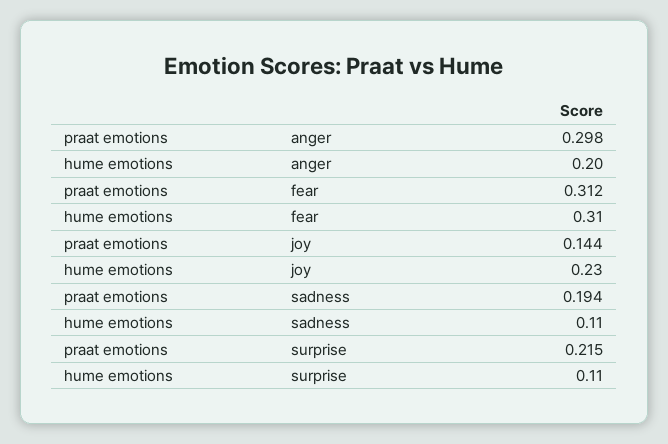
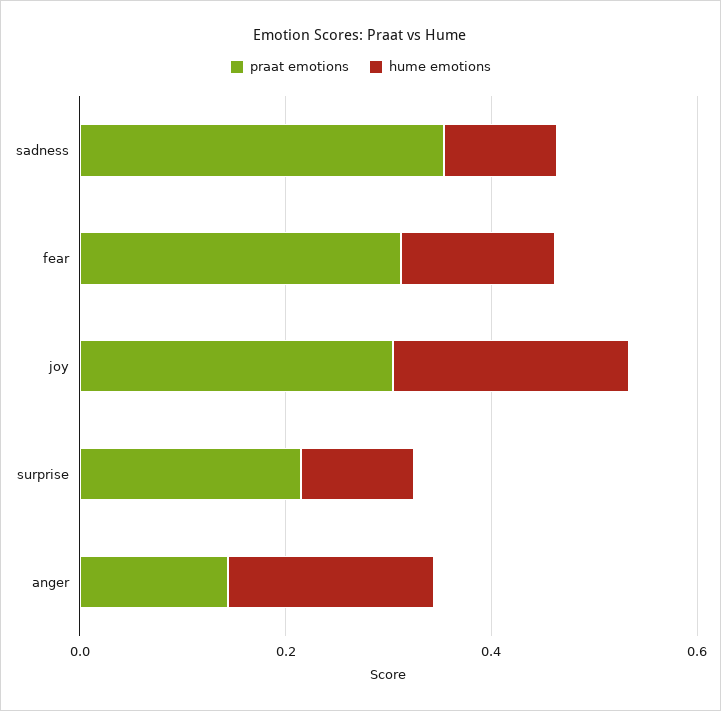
  {
    "praat emotions": {
-     "anger": 0.298,
+     "anger": 0.15,
      "fear": 0.312,
-     "joy": 0.144,
+     "joy": 0.3,
-     "sadness": 0.194,
+     "sadness": 0.35,
      "surprise": 0.215
    },
    "hume emotions": {
      "anger": 0.2,
-     "fear": 0.31,
+     "fear": 0.15,
      "joy": 0.23,
      "sadness": 0.11,
      "surprise": 0.11
    }
  }

